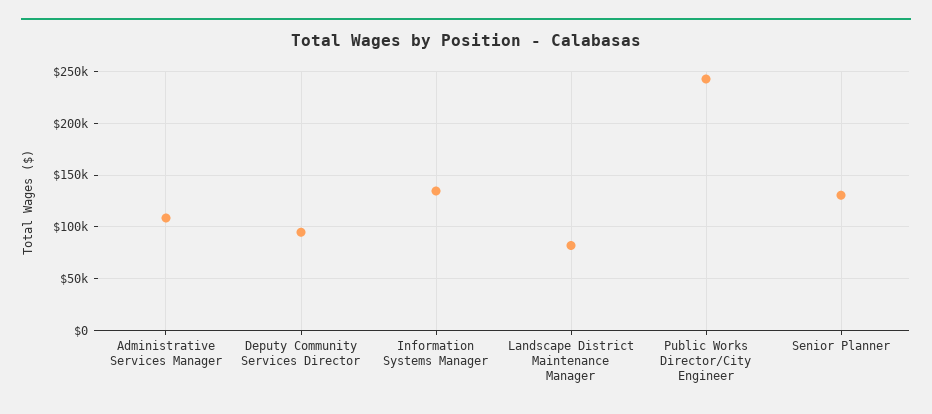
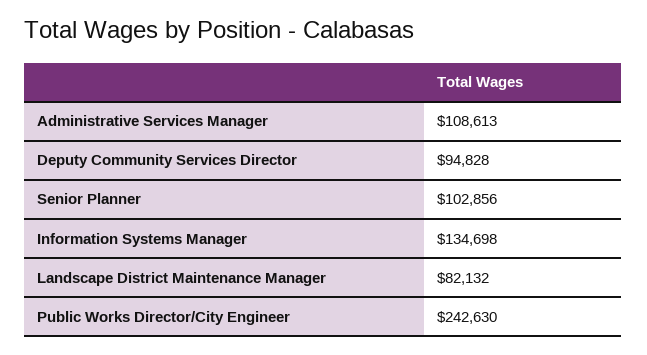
  {
    "Administrative Services Manager": 108613,
    "Deputy Community Services Director": 94828,
    "Information Systems Manager": 134698,
    "Landscape District Maintenance Manager": 82132,
    "Public Works Director/City Engineer": 242630,
-   "Senior Planner": 130000
+   "Senior Planner": 102856
  }

